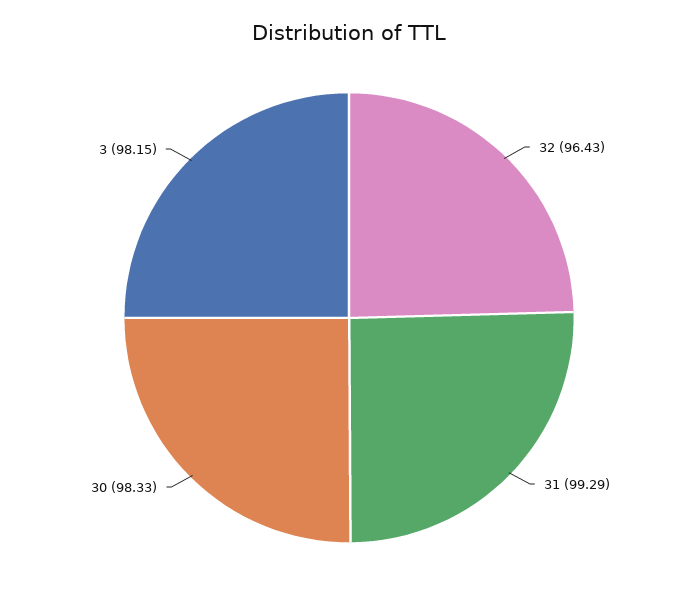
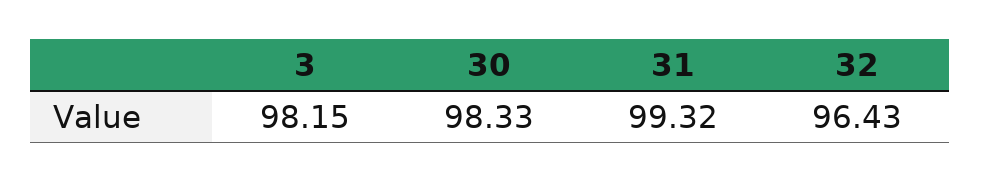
  {
    "32": 96.43,
-   "31": 99.29,
+   "31": 99.32,
    "30": 98.33,
    "3": 98.15
  }

